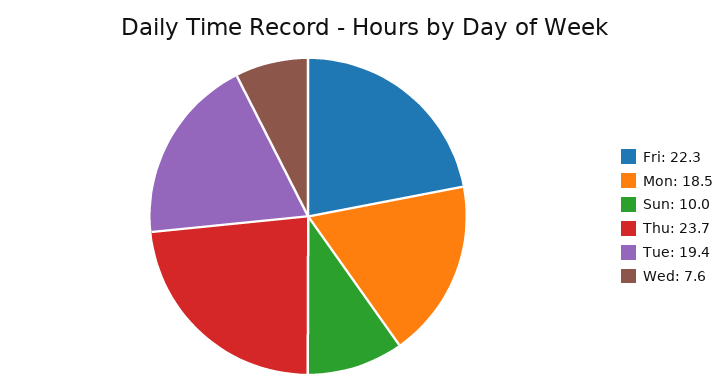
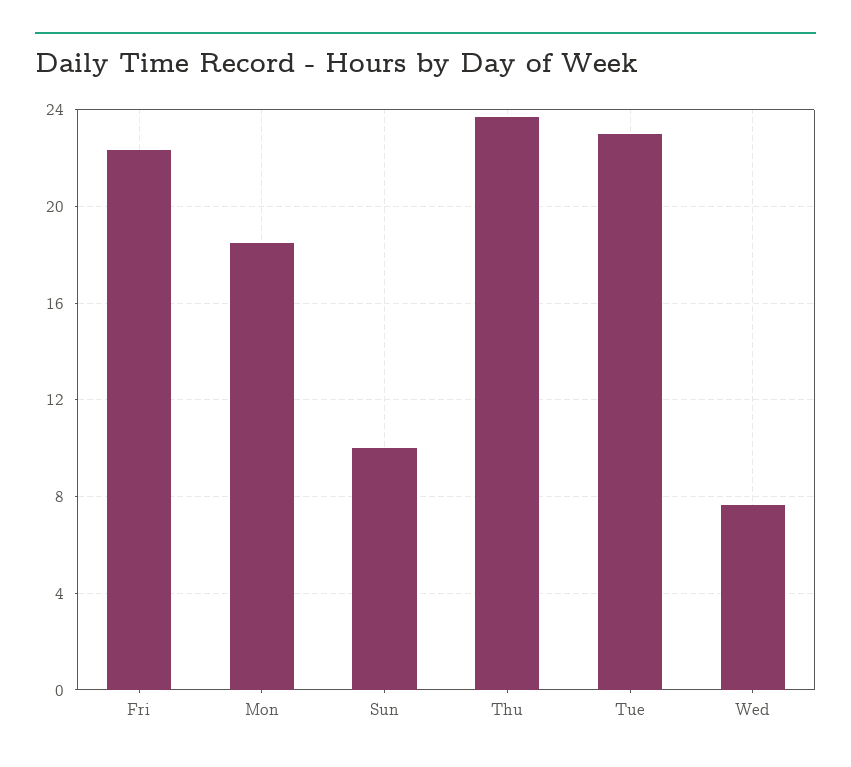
  {
    "Fri": 22.3,
    "Mon": 18.5,
    "Sun": 10,
    "Thu": 23.7,
-   "Tue": 19.4,
+   "Tue": 23,
    "Wed": 7.6
  }

